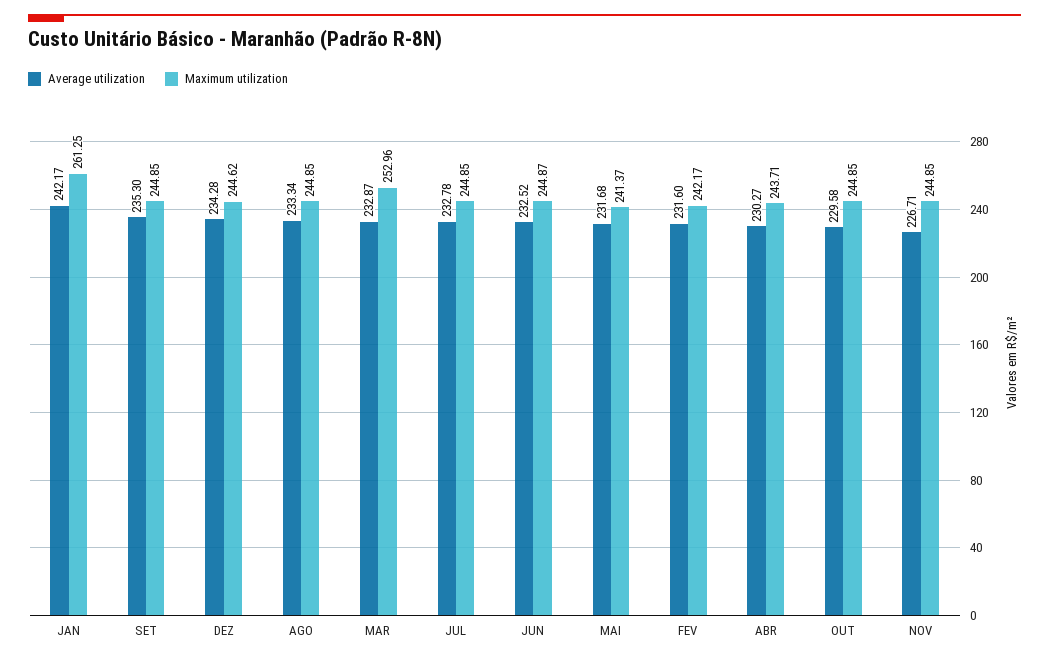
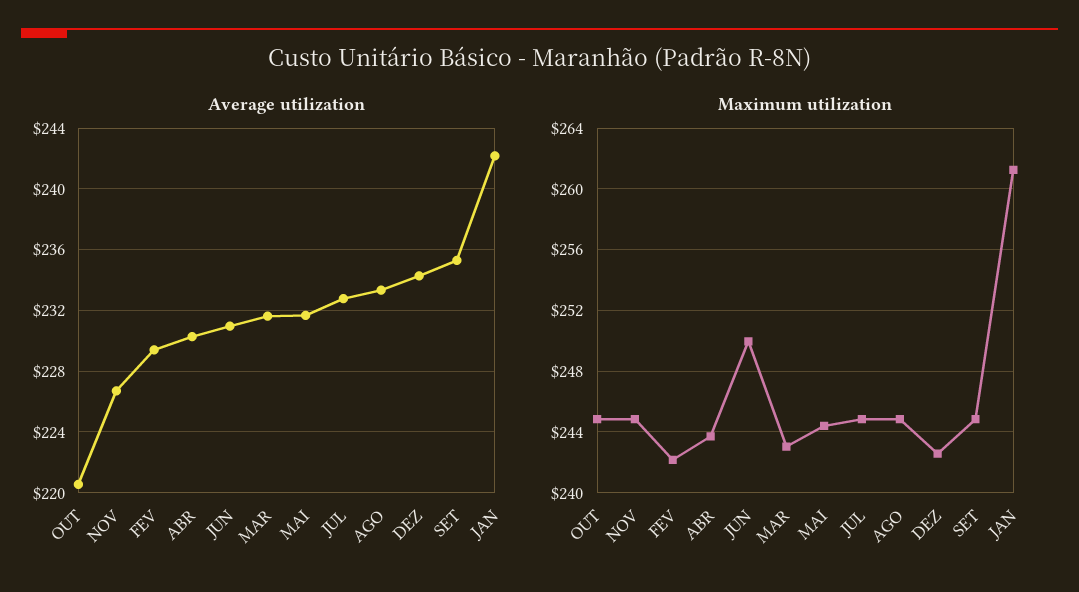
  {
    "Average utilization": {
      "JAN": 242.17,
      "SET": 235.3,
      "DEZ": 234.28,
      "AGO": 233.34,
-     "MAR": 232.87,
+     "MAR": 231.5,
      "JUL": 232.78,
-     "JUN": 232.52,
+     "JUN": 231,
      "MAI": 231.68,
-     "FEV": 231.6,
+     "FEV": 229.5,
      "ABR": 230.27,
-     "OUT": 229.58,
+     "OUT": 220.5,
      "NOV": 226.71
    },
    "Maximum utilization": {
      "JAN": 261.25,
      "SET": 244.85,
-     "DEZ": 244.62,
+     "DEZ": 242.5,
      "AGO": 244.85,
-     "MAR": 252.96,
+     "MAR": 243,
      "JUL": 244.85,
-     "JUN": 244.87,
+     "JUN": 250,
-     "MAI": 241.37,
+     "MAI": 244.5,
      "FEV": 242.17,
      "ABR": 243.71,
      "OUT": 244.85,
      "NOV": 244.85
    }
  }

